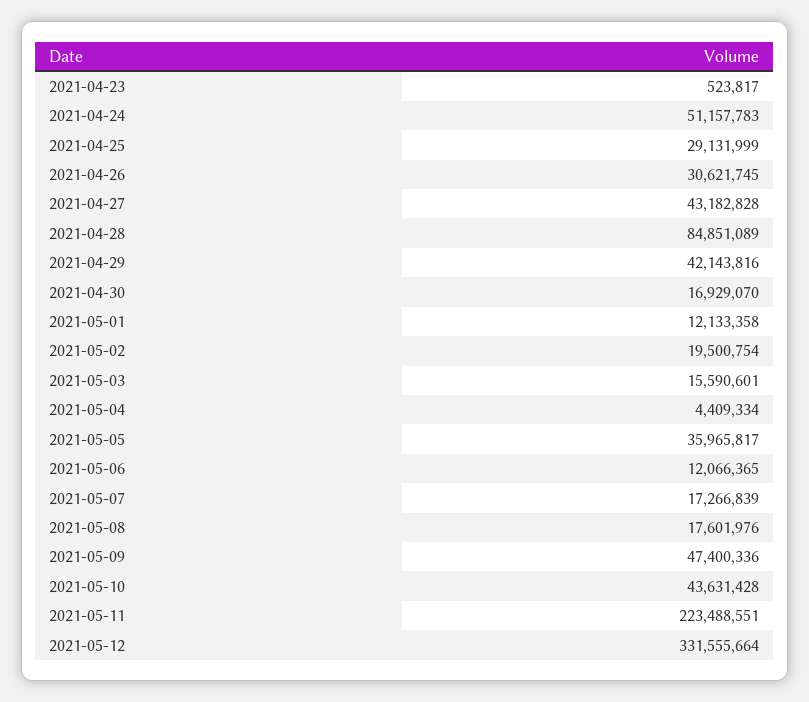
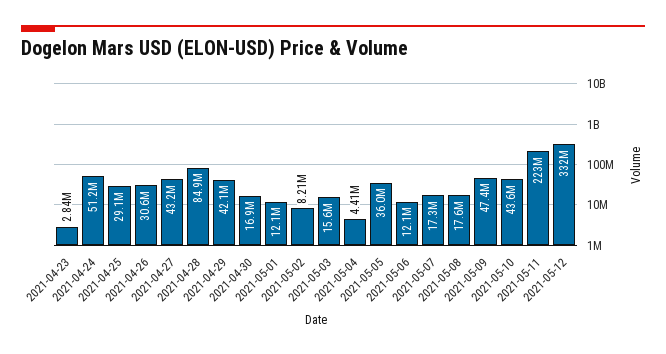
  {
-   "2021-04-23": 523817,
+   "2021-04-23": 2840000,
    "2021-04-24": 51157783,
    "2021-04-25": 29131999,
    "2021-04-26": 30621745,
    "2021-04-27": 43182828,
    "2021-04-28": 84851089,
    "2021-04-29": 42143816,
    "2021-04-30": 16929070,
    "2021-05-01": 12133358,
-   "2021-05-02": 19500754,
+   "2021-05-02": 8210000,
    "2021-05-03": 15590601,
    "2021-05-04": 4409334,
    "2021-05-05": 35965817,
    "2021-05-06": 12066365,
    "2021-05-07": 17266839,
    "2021-05-08": 17601976,
    "2021-05-09": 47400336,
    "2021-05-10": 43631428,
    "2021-05-11": 223488551,
    "2021-05-12": 331555664
  }

